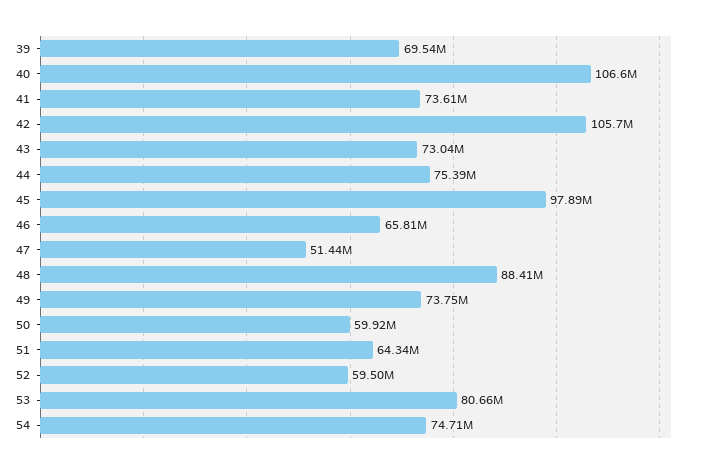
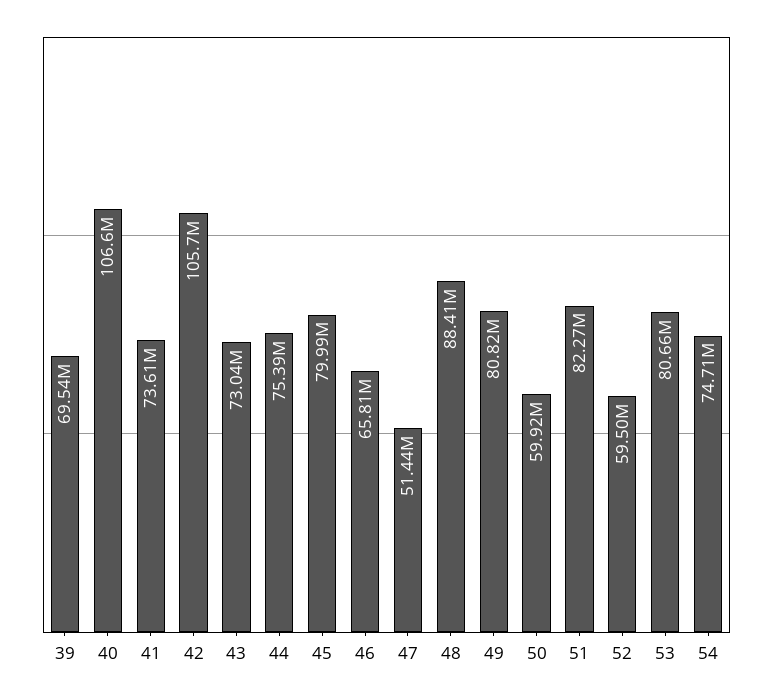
  {
    "39": 69540000,
    "40": 106600000,
    "41": 73610000,
    "42": 105700000,
    "43": 73040000,
    "44": 75390000,
-   "45": 97890000,
+   "45": 79990000,
    "46": 65810000,
    "47": 51440000,
    "48": 88410000,
-   "49": 73750000,
+   "49": 80820000,
    "50": 59920000,
-   "51": 64340000,
+   "51": 82270000,
    "52": 59500000,
    "53": 80660000,
    "54": 74710000
  }

